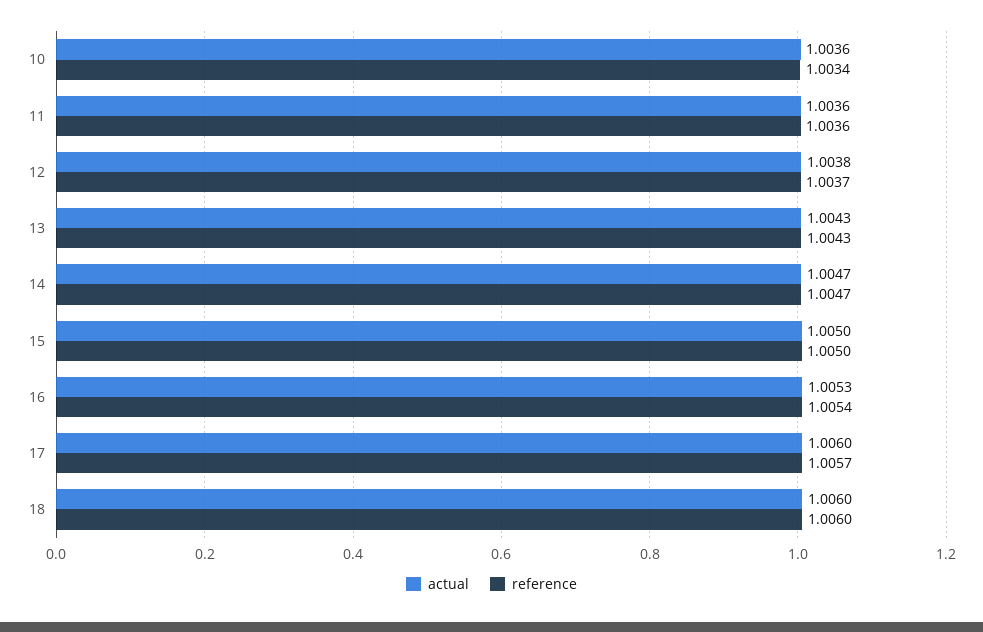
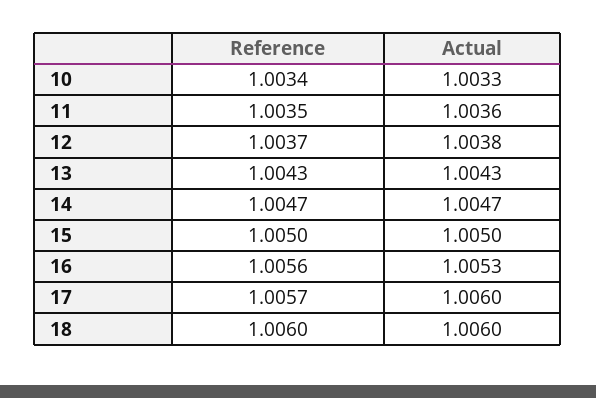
  {
    "actual": {
-     "10": 1.0036,
+     "10": 1.0033,
      "11": 1.0036,
      "12": 1.0038,
      "13": 1.0043,
      "14": 1.0047,
      "15": 1.005,
      "16": 1.0053,
      "17": 1.006,
      "18": 1.006
    },
    "reference": {
      "10": 1.0034,
-     "11": 1.0036,
+     "11": 1.0035,
      "12": 1.0037,
      "13": 1.0043,
      "14": 1.0047,
      "15": 1.005,
-     "16": 1.0054,
+     "16": 1.0056,
      "17": 1.0057,
      "18": 1.006
    }
  }

